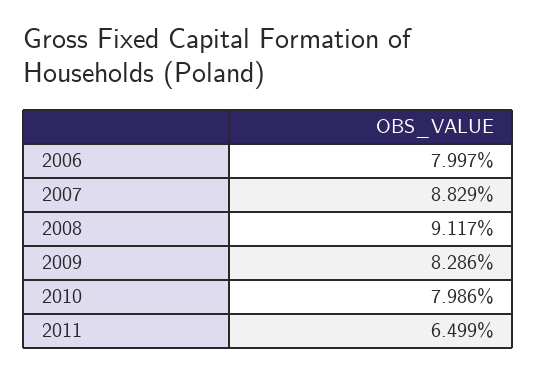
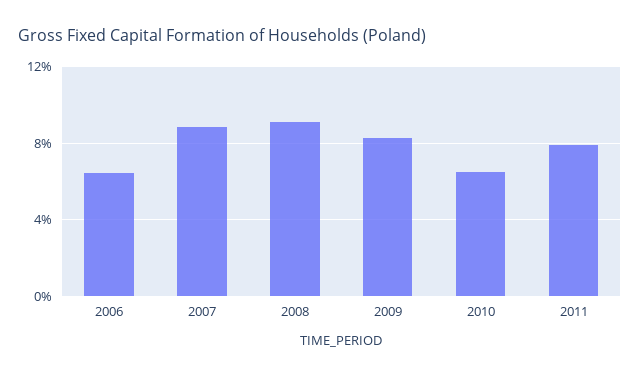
  {
-   "2006": 7.997,
+   "2006": 6.5,
    "2007": 8.829,
    "2008": 9.117,
    "2009": 8.286,
-   "2010": 7.986,
+   "2010": 6.5,
-   "2011": 6.499
+   "2011": 8
  }

